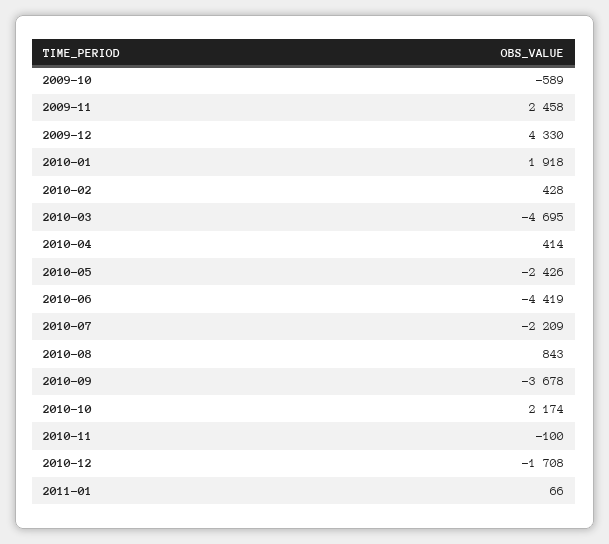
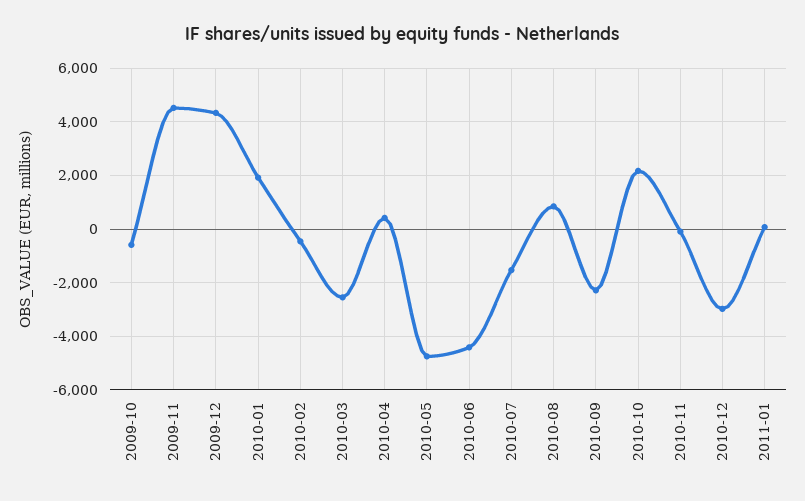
  {
    "2009-10": -589,
-   "2009-11": 2458,
+   "2009-11": 4500,
    "2009-12": 4330,
    "2010-01": 1918,
-   "2010-02": 428,
+   "2010-02": -500,
-   "2010-03": -4695,
+   "2010-03": -2500,
    "2010-04": 414,
-   "2010-05": -2426,
+   "2010-05": -4750,
    "2010-06": -4419,
-   "2010-07": -2209,
+   "2010-07": -1500,
    "2010-08": 843,
-   "2010-09": -3678,
+   "2010-09": -2250,
    "2010-10": 2174,
    "2010-11": -100,
-   "2010-12": -1708,
+   "2010-12": -3000,
    "2011-01": 66
  }

